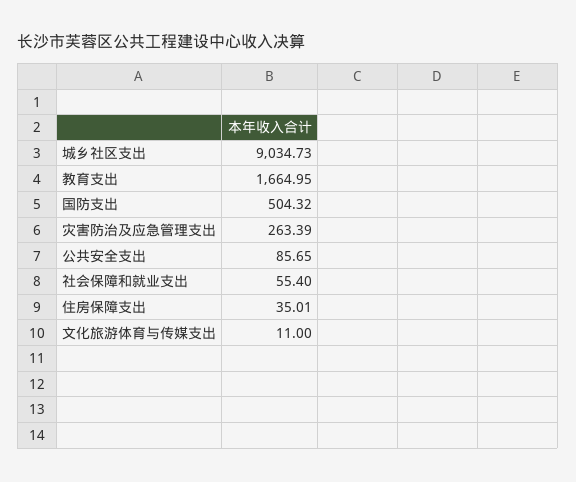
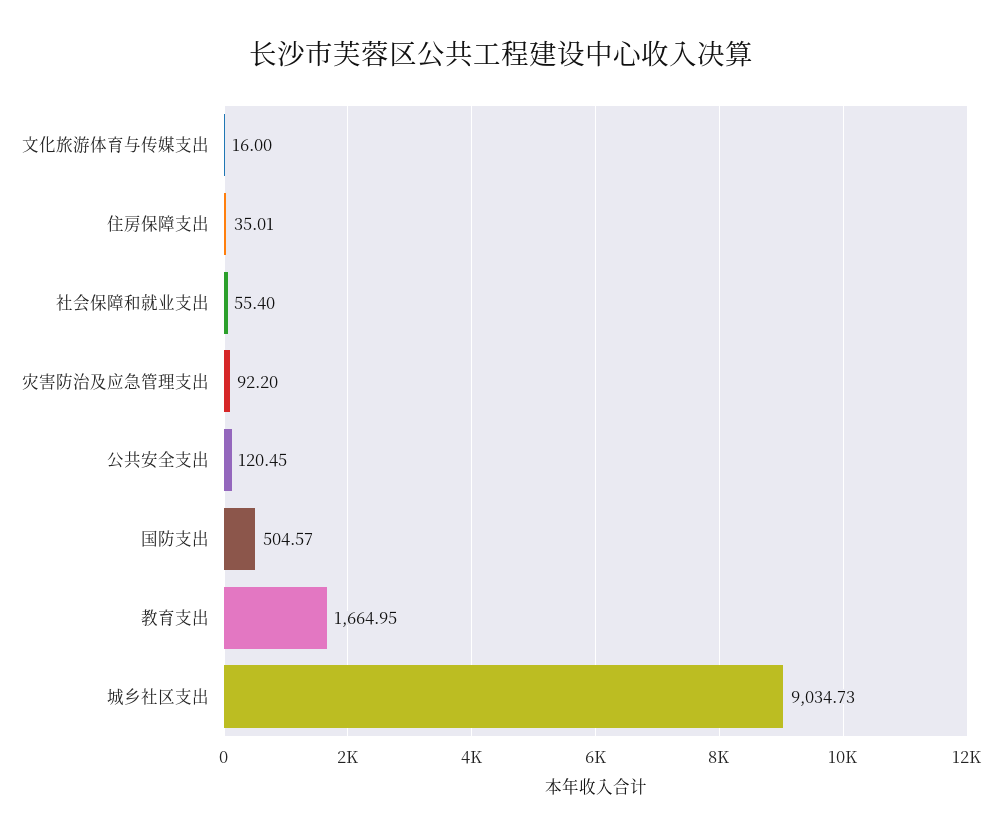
  {
    "城乡社区支出": 9034.73,
    "教育支出": 1664.95,
-   "国防支出": 504.32,
+   "国防支出": 504.57,
-   "灾害防治及应急管理支出": 263.39,
+   "灾害防治及应急管理支出": 92.2,
-   "公共安全支出": 85.65,
+   "公共安全支出": 120.45,
    "社会保障和就业支出": 55.4,
    "住房保障支出": 35.01,
-   "文化旅游体育与传媒支出": 11
+   "文化旅游体育与传媒支出": 16
  }

